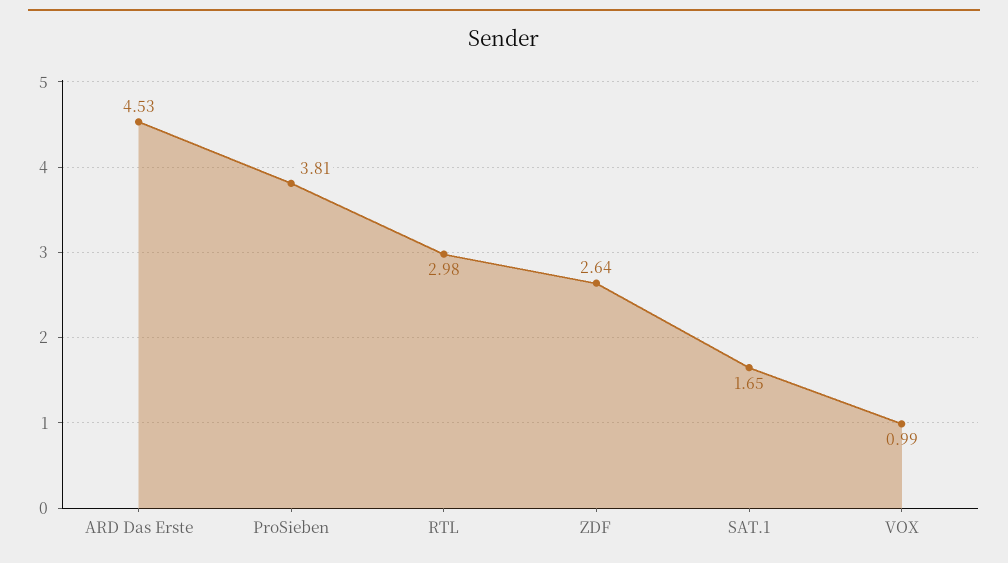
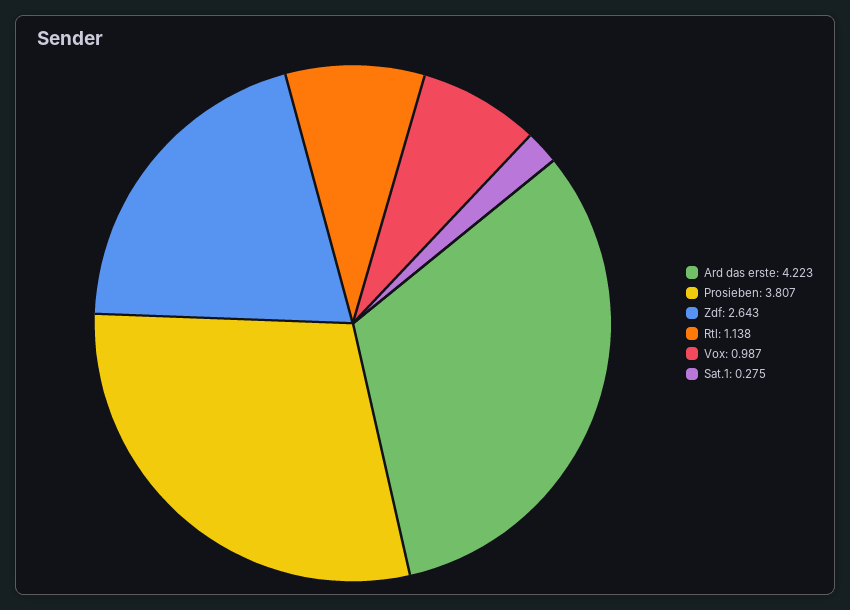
  {
-   "ARD Das Erste": 4.53,
+   "ARD Das Erste": 4.223,
    "ProSieben": 3.807,
-   "RTL": 2.98,
+   "RTL": 1.138,
    "ZDF": 2.643,
-   "SAT.1": 1.65,
+   "SAT.1": 0.275,
    "VOX": 0.987
  }

